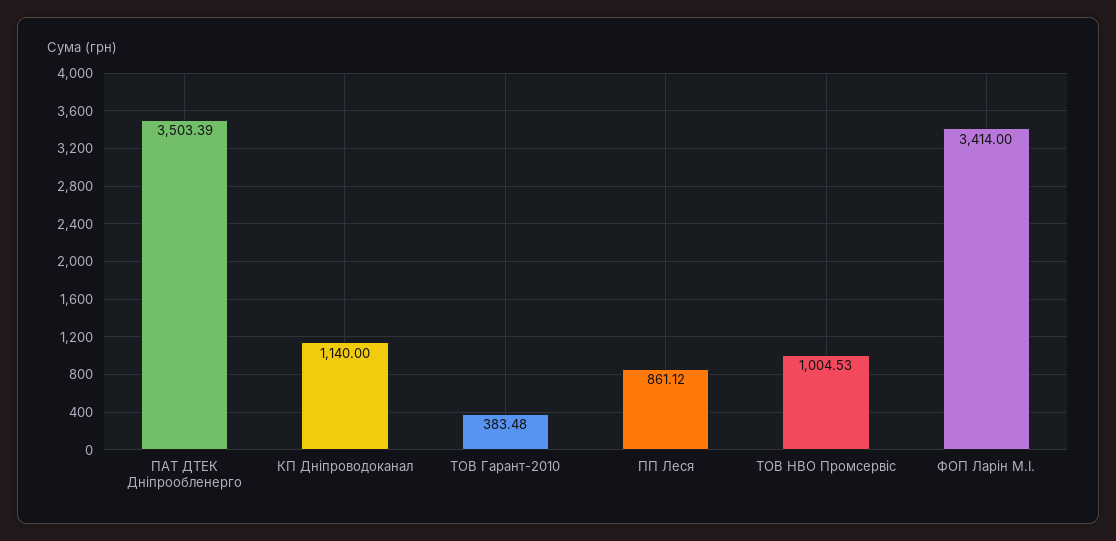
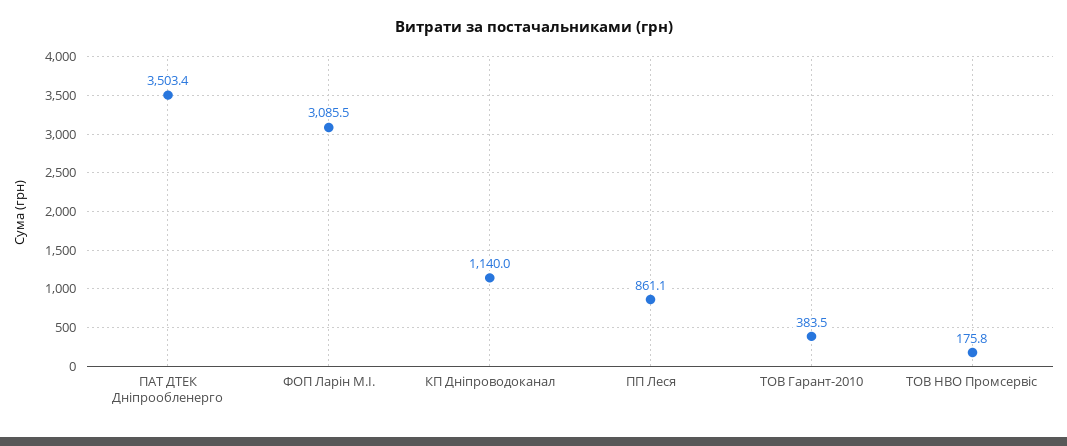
  {
    "ПАТ ДТЕК Дніпрообленерго": 3503.39,
    "КП Дніпроводоканал": 1140,
    "ТОВ Гарант-2010": 383.48,
    "ПП Леся": 861.12,
-   "ТОВ НВО Промсервіс": 1004.53,
+   "ТОВ НВО Промсервіс": 175.8,
-   "ФОП Ларін М.І.": 3414
+   "ФОП Ларін М.І.": 3085.5
  }

